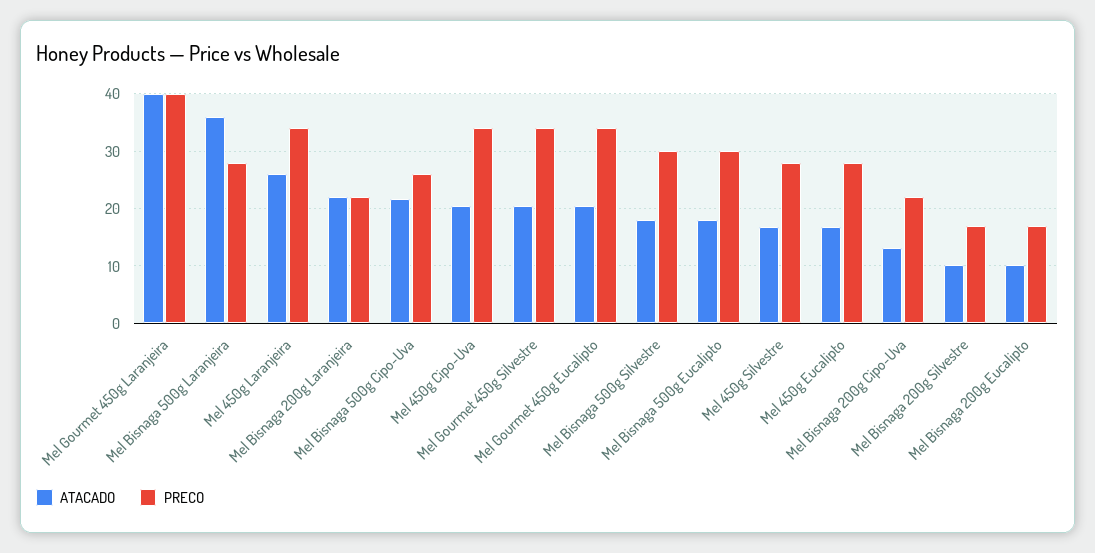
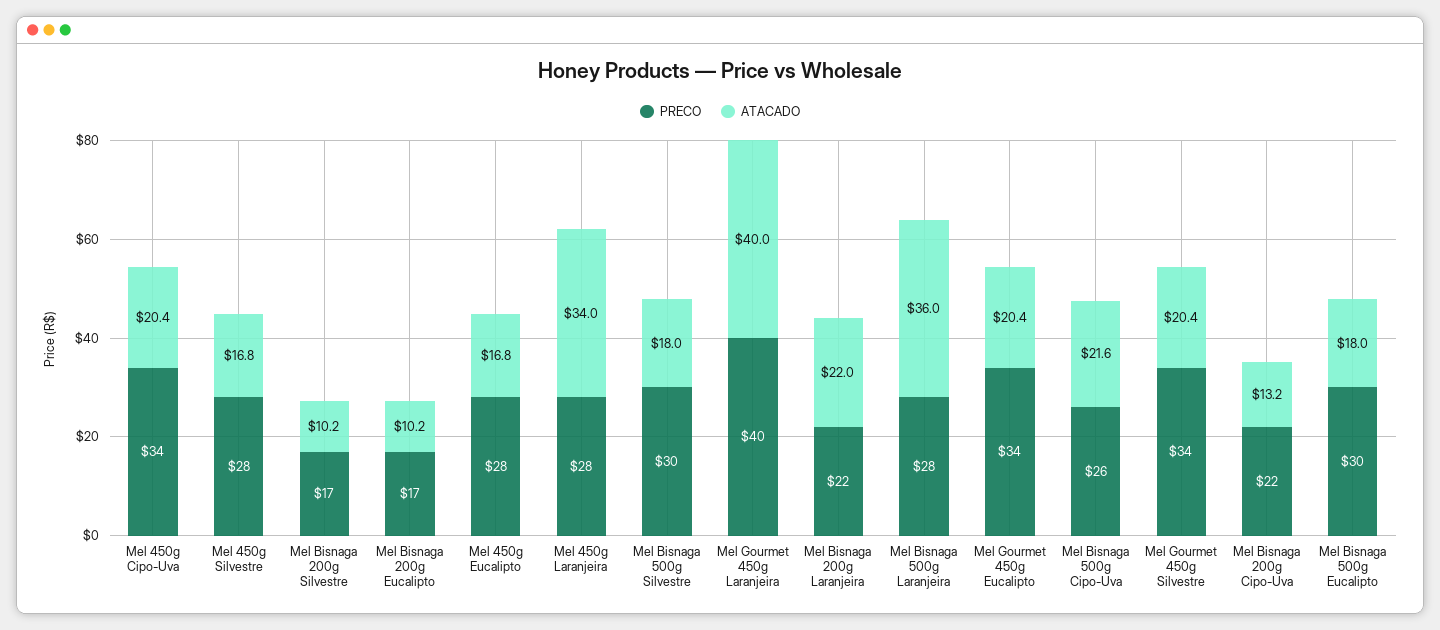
  {
    "ATACADO": {
      "Mel Gourmet 450g Laranjeira": 40,
      "Mel Bisnaga 500g Laranjeira": 36,
-     "Mel 450g Laranjeira": 26,
+     "Mel 450g Laranjeira": 34,
      "Mel Bisnaga 200g Laranjeira": 22,
      "Mel Bisnaga 500g Cipo-Uva": 21.6,
      "Mel 450g Cipo-Uva": 20.4,
      "Mel Gourmet 450g Silvestre": 20.4,
      "Mel Gourmet 450g Eucalipto": 20.4,
      "Mel Bisnaga 500g Silvestre": 18,
      "Mel Bisnaga 500g Eucalipto": 18,
      "Mel 450g Silvestre": 16.8,
      "Mel 450g Eucalipto": 16.8,
      "Mel Bisnaga 200g Cipo-Uva": 13.2,
      "Mel Bisnaga 200g Silvestre": 10.2,
      "Mel Bisnaga 200g Eucalipto": 10.2
    },
    "PRECO": {
      "Mel Gourmet 450g Laranjeira": 40,
      "Mel Bisnaga 500g Laranjeira": 28,
-     "Mel 450g Laranjeira": 34,
+     "Mel 450g Laranjeira": 28,
      "Mel Bisnaga 200g Laranjeira": 22,
      "Mel Bisnaga 500g Cipo-Uva": 26,
      "Mel 450g Cipo-Uva": 34,
      "Mel Gourmet 450g Silvestre": 34,
      "Mel Gourmet 450g Eucalipto": 34,
      "Mel Bisnaga 500g Silvestre": 30,
      "Mel Bisnaga 500g Eucalipto": 30,
      "Mel 450g Silvestre": 28,
      "Mel 450g Eucalipto": 28,
      "Mel Bisnaga 200g Cipo-Uva": 22,
      "Mel Bisnaga 200g Silvestre": 17,
      "Mel Bisnaga 200g Eucalipto": 17
    }
  }

